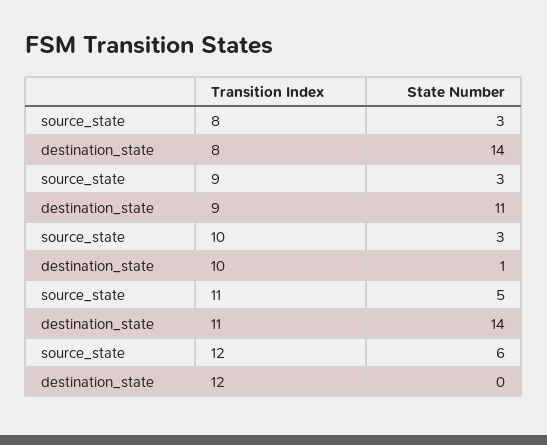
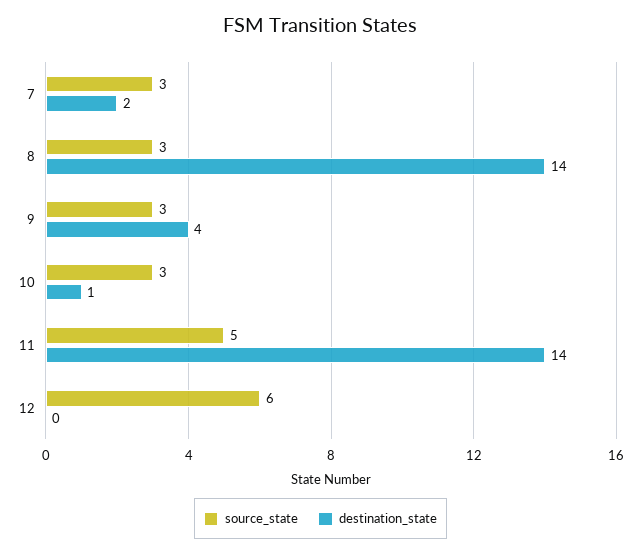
  {
    "source_state": {
      "8": 3,
      "9": 3,
      "10": 3,
      "11": 5,
-     "12": 6
+     "12": 6,
+     "7": 3
    },
    "destination_state": {
      "8": 14,
-     "9": 11,
+     "9": 4,
      "10": 1,
      "11": 14,
-     "12": 0
+     "12": 0,
+     "7": 2
    }
  }

